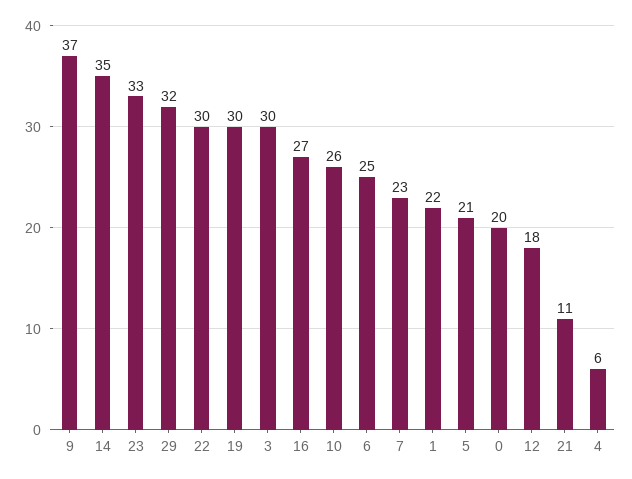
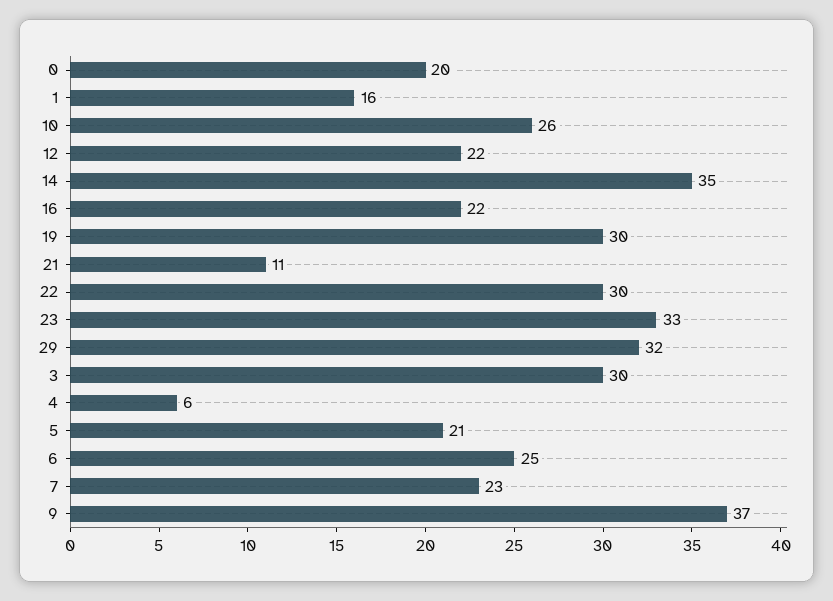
  {
    "9": 37,
    "14": 35,
    "23": 33,
    "29": 32,
    "22": 30,
    "19": 30,
    "3": 30,
-   "16": 27,
+   "16": 22,
    "10": 26,
    "6": 25,
    "7": 23,
-   "1": 22,
+   "1": 16,
    "5": 21,
    "0": 20,
-   "12": 18,
+   "12": 22,
    "21": 11,
    "4": 6
  }

